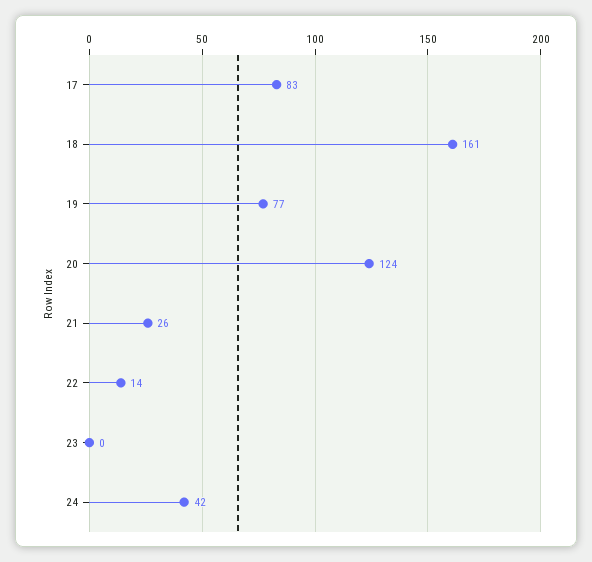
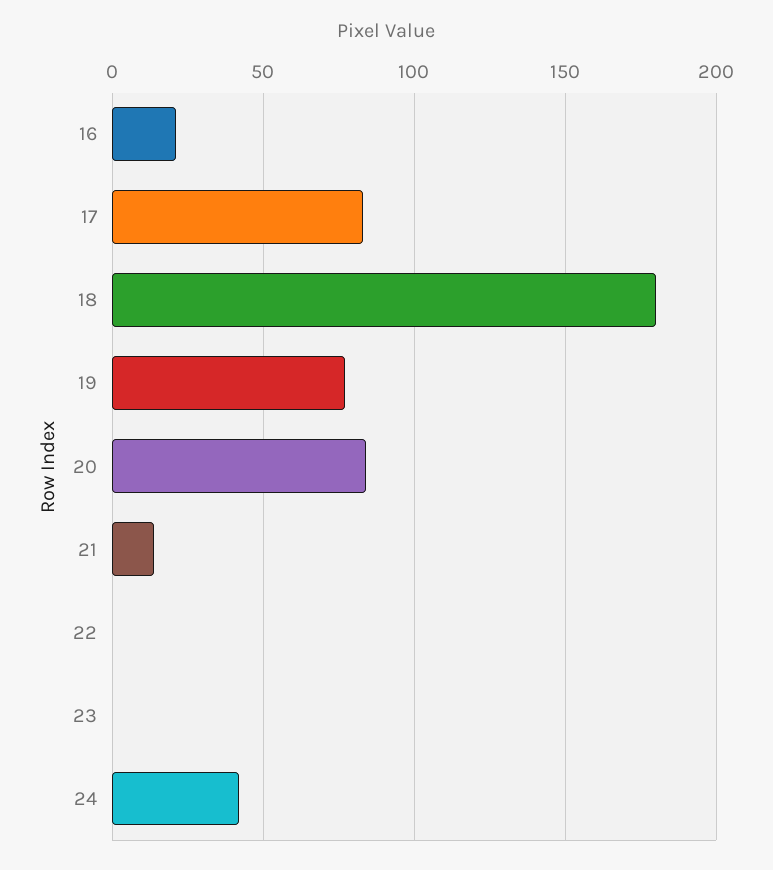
  {
    "17": 83,
-   "18": 161,
+   "18": 180,
    "19": 77,
-   "20": 124,
+   "20": 85,
-   "21": 26,
+   "21": 15,
-   "22": 14,
+   "22": 0,
    "23": 0,
-   "24": 42
+   "24": 42,
+   "16": 20
  }

